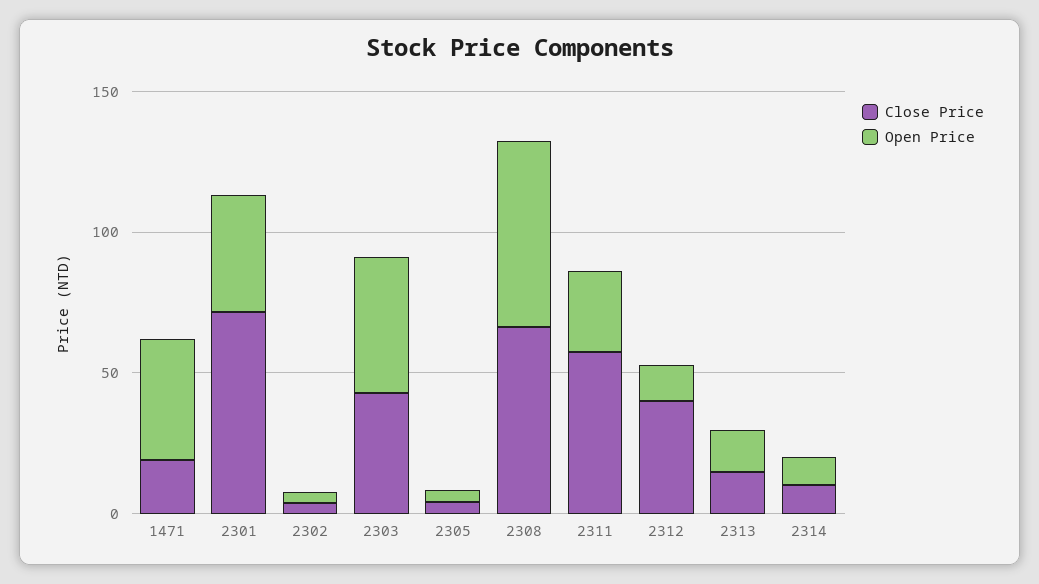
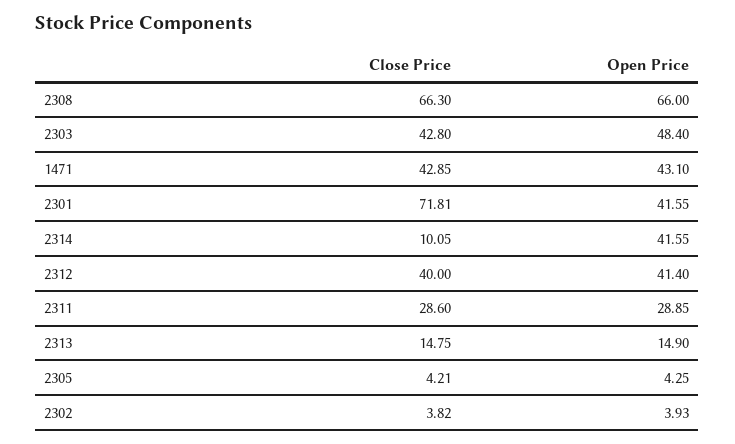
  {
    "Close Price": {
-     "1471": 20,
+     "1471": 42.85,
      "2301": 71.81,
      "2302": 3.82,
      "2303": 42.8,
      "2305": 4.21,
      "2308": 66.3,
-     "2311": 60,
+     "2311": 28.6,
      "2312": 40,
      "2313": 14.75,
      "2314": 10.05
    },
    "Open Price": {
      "1471": 43.1,
      "2301": 41.55,
      "2302": 3.93,
      "2303": 48.4,
      "2305": 4.25,
      "2308": 66,
      "2311": 28.85,
-     "2312": 10,
+     "2312": 41.4,
      "2313": 14.9,
-     "2314": 10
+     "2314": 41.55
    }
  }

